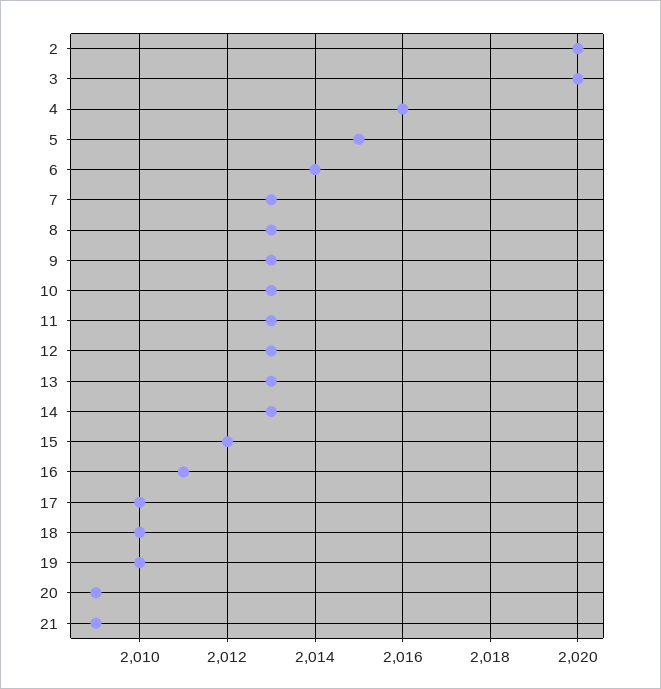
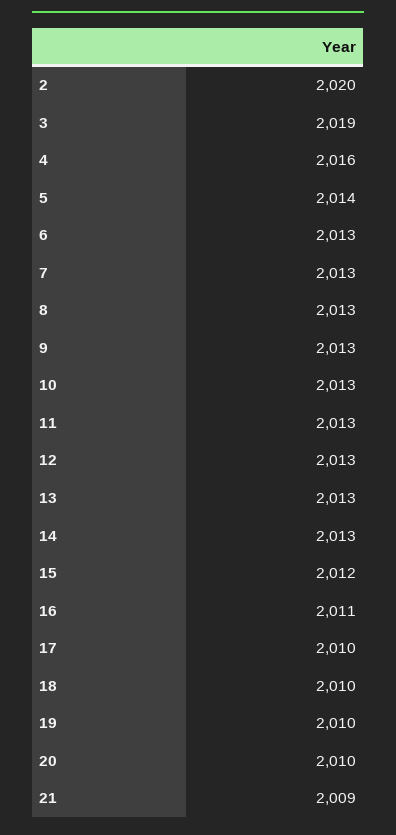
  {
    "2": 2020,
-   "3": 2020,
+   "3": 2019,
    "4": 2016,
-   "5": 2015,
+   "5": 2014,
-   "6": 2014,
+   "6": 2013,
    "7": 2013,
    "8": 2013,
    "9": 2013,
    "10": 2013,
    "11": 2013,
    "12": 2013,
    "13": 2013,
    "14": 2013,
    "15": 2012,
    "16": 2011,
    "17": 2010,
    "18": 2010,
    "19": 2010,
-   "20": 2009,
+   "20": 2010,
    "21": 2009
  }

